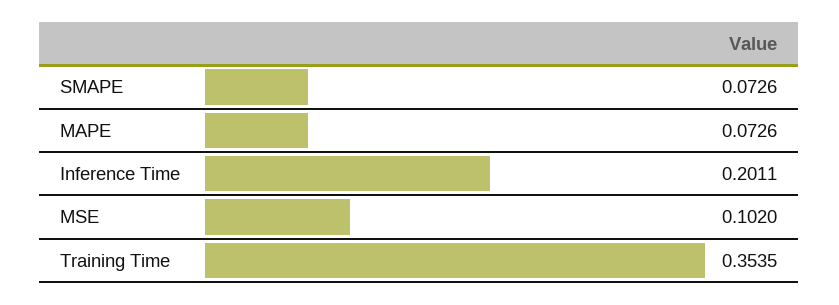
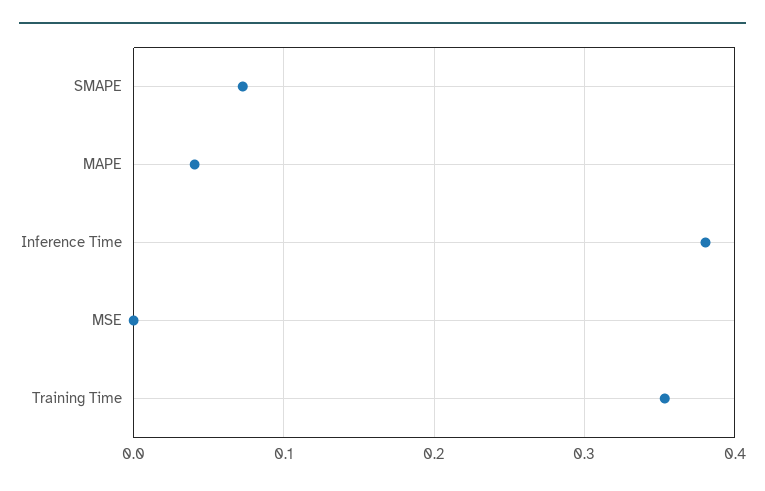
  {
    "SMAPE": 0.0726,
-   "MAPE": 0.0726,
+   "MAPE": 0.04,
-   "Inference Time": 0.2011,
+   "Inference Time": 0.38,
-   "MSE": 0.102,
+   "MSE": 0,
    "Training Time": 0.3535
  }

